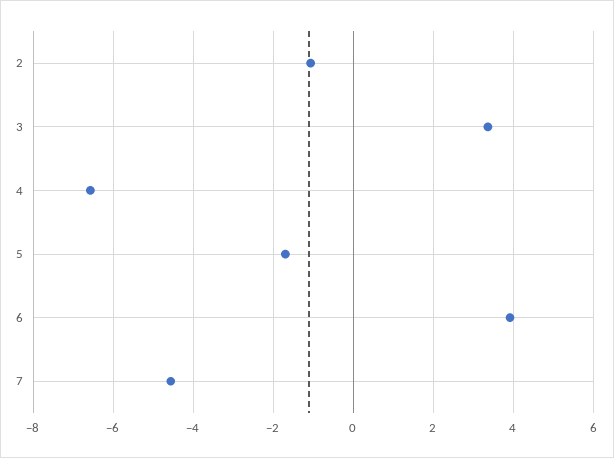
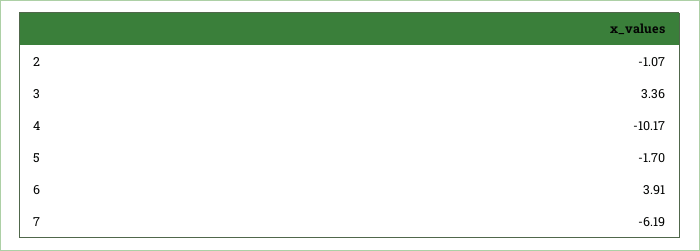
  {
    "2": -1.07,
    "3": 3.36,
-   "4": -6.6,
+   "4": -10.17,
    "5": -1.7,
    "6": 3.91,
-   "7": -4.6
+   "7": -6.19
  }

